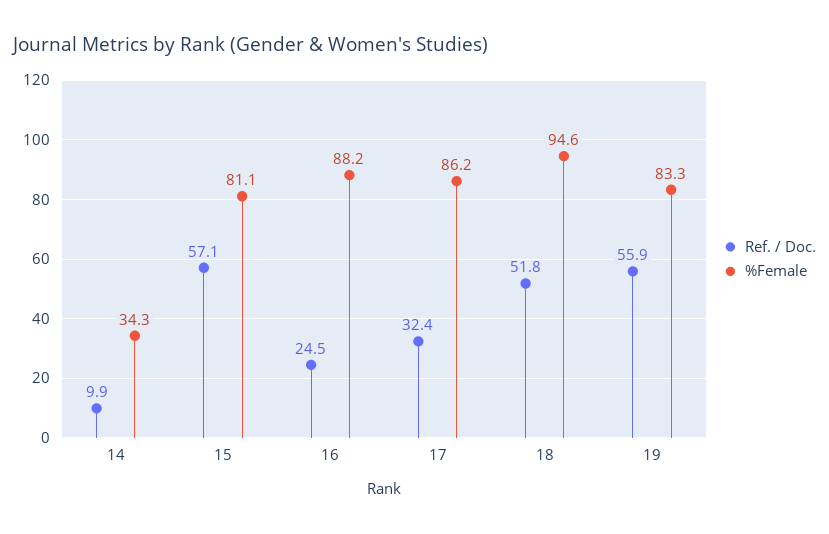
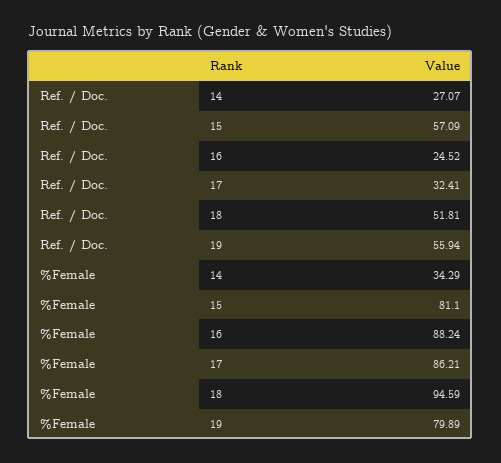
  {
    "Ref. / Doc.": {
-     "14": 9.9,
+     "14": 27.07,
      "15": 57.09,
      "16": 24.52,
      "17": 32.41,
      "18": 51.81,
      "19": 55.94
    },
    "%Female": {
      "14": 34.29,
      "15": 81.1,
      "16": 88.24,
      "17": 86.21,
      "18": 94.59,
-     "19": 83.3
+     "19": 79.89
    }
  }

